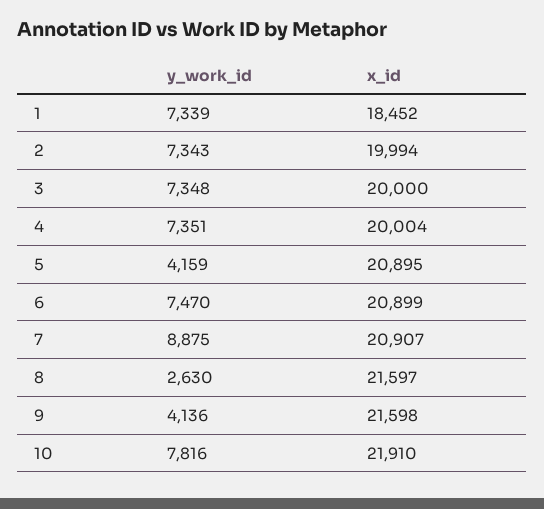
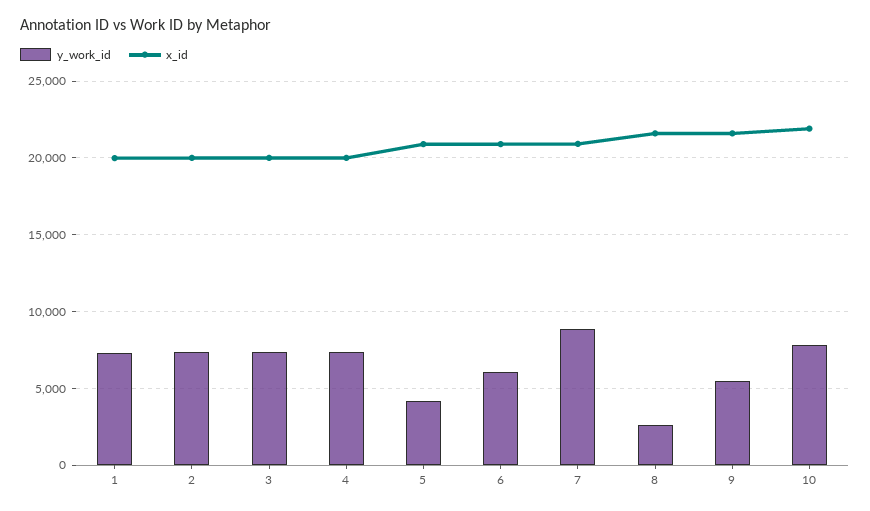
  {
    "y_work_id": {
      "1": 7339,
      "2": 7343,
      "3": 7348,
      "4": 7351,
      "5": 4159,
-     "6": 7470,
+     "6": 6000,
      "7": 8875,
      "8": 2630,
-     "9": 4136,
+     "9": 5500,
      "10": 7816
    },
    "x_id": {
-     "1": 18452,
+     "1": 20000,
      "2": 19994,
      "3": 20000,
      "4": 20004,
      "5": 20895,
      "6": 20899,
      "7": 20907,
      "8": 21597,
      "9": 21598,
      "10": 21910
    }
  }

